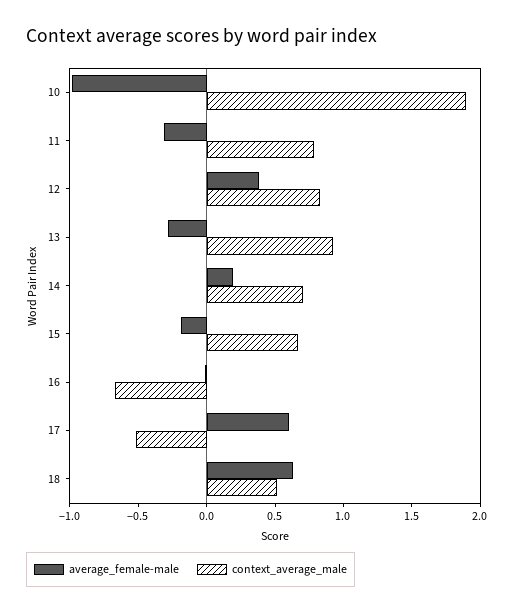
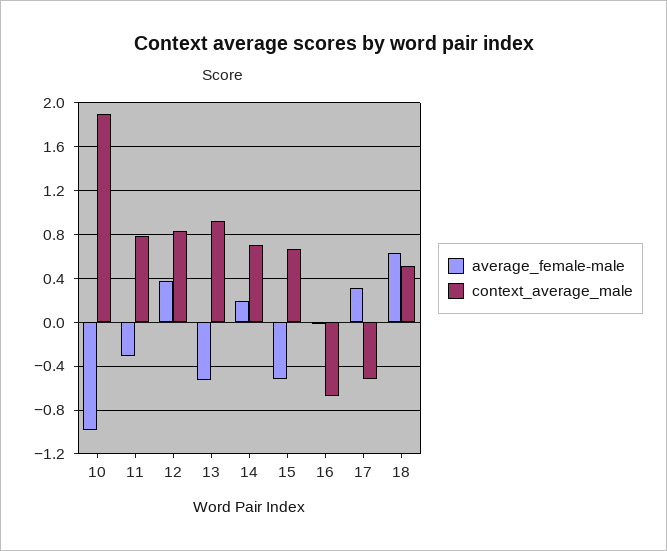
  {
    "average_female-male": {
      "10": -1,
      "11": -0.3,
      "12": 0.4,
-     "13": -0.3,
+     "13": -0.5,
      "14": 0.2,
-     "15": -0.2,
+     "15": -0.5,
      "16": 0,
-     "17": 0.6,
+     "17": 0.3,
      "18": 0.6
    },
    "context_average_male": {
      "10": 1.9,
      "11": 0.8,
      "12": 0.8,
      "13": 0.9,
      "14": 0.7,
      "15": 0.7,
      "16": -0.7,
      "17": -0.5,
      "18": 0.5
    }
  }

